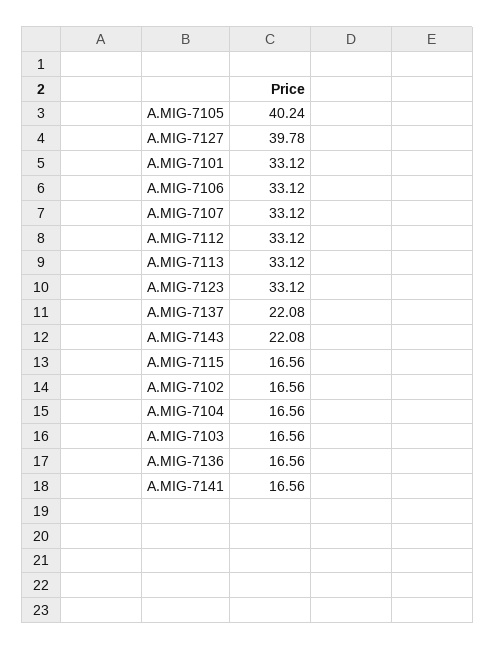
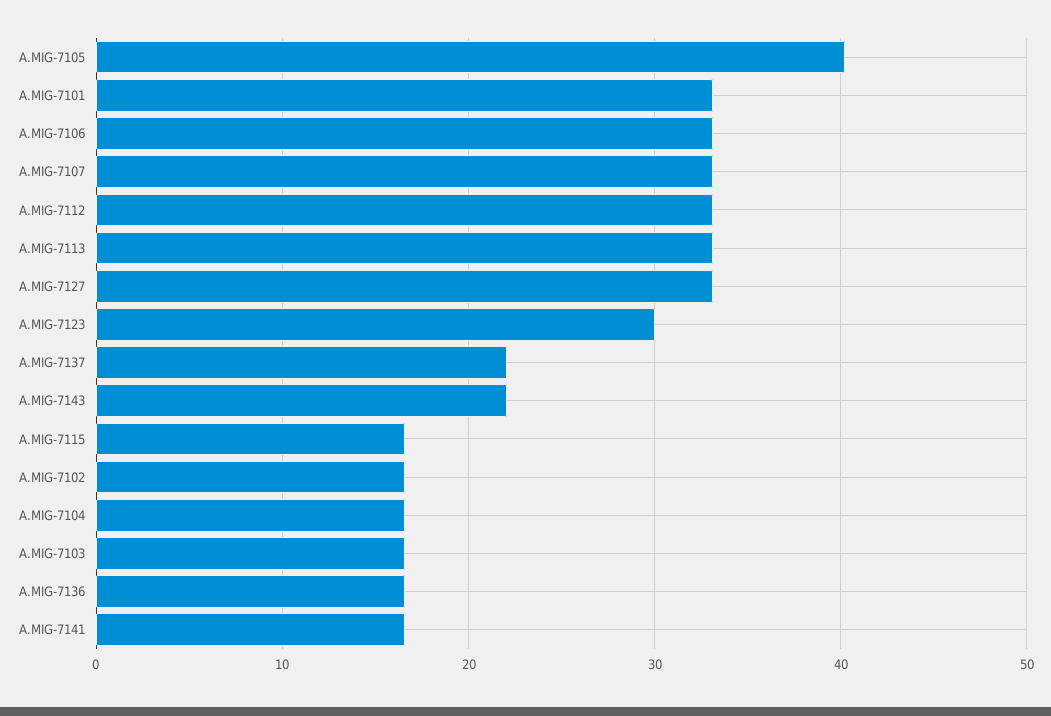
  {
    "A.MIG-7105": 40.24,
-   "A.MIG-7127": 39.78,
+   "A.MIG-7127": 33,
    "A.MIG-7101": 33.12,
    "A.MIG-7106": 33.12,
    "A.MIG-7107": 33.12,
    "A.MIG-7112": 33.12,
    "A.MIG-7113": 33.12,
-   "A.MIG-7123": 33.12,
+   "A.MIG-7123": 30,
    "A.MIG-7137": 22.08,
    "A.MIG-7143": 22.08,
    "A.MIG-7115": 16.56,
    "A.MIG-7102": 16.56,
    "A.MIG-7104": 16.56,
    "A.MIG-7103": 16.56,
    "A.MIG-7136": 16.56,
    "A.MIG-7141": 16.56
  }

